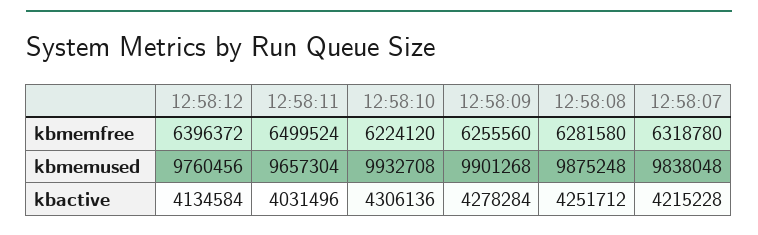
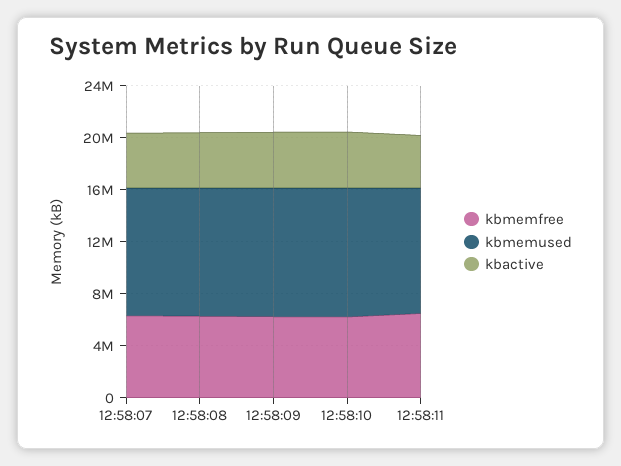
  {
    "kbmemfree": {
-     "12:58:12": 6396372,
      "12:58:11": 6499524,
      "12:58:10": 6224120,
      "12:58:09": 6255560,
      "12:58:08": 6281580,
      "12:58:07": 6318780
    },
    "kbmemused": {
-     "12:58:12": 9760456,
      "12:58:11": 9657304,
      "12:58:10": 9932708,
      "12:58:09": 9901268,
      "12:58:08": 9875248,
      "12:58:07": 9838048
    },
    "kbactive": {
-     "12:58:12": 4134584,
      "12:58:11": 4031496,
      "12:58:10": 4306136,
      "12:58:09": 4278284,
      "12:58:08": 4251712,
      "12:58:07": 4215228
    }
  }

